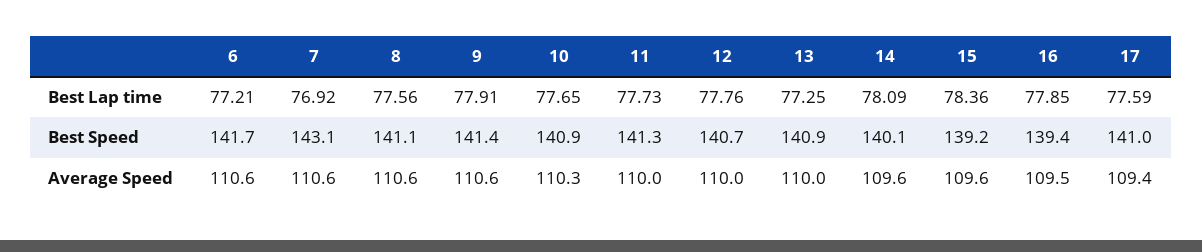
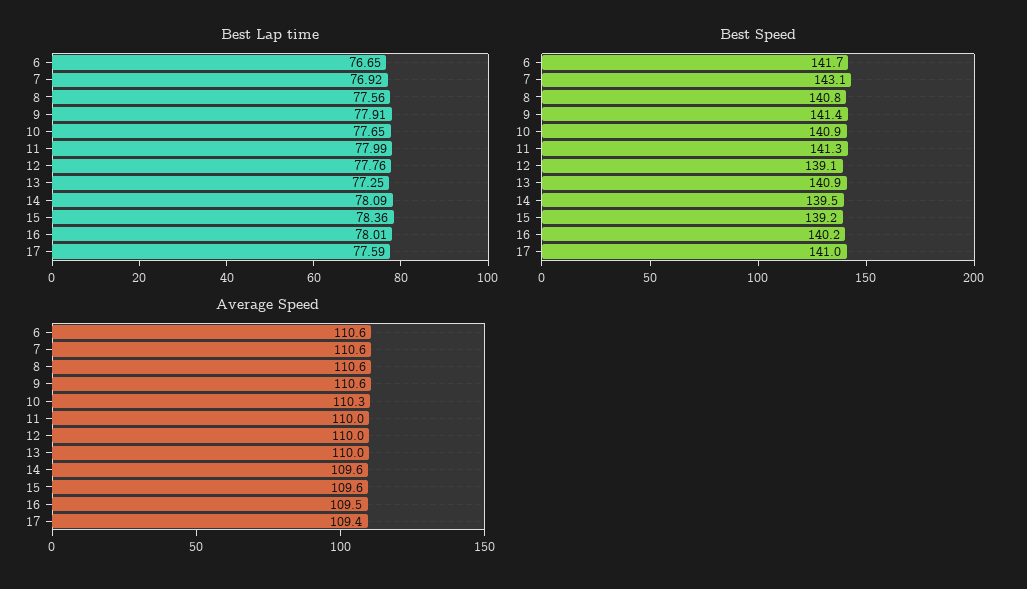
  {
    "Best Lap time": {
-     "6": 77.21,
+     "6": 76.65,
      "7": 76.92,
      "8": 77.56,
      "9": 77.91,
      "10": 77.65,
-     "11": 77.73,
+     "11": 77.99,
      "12": 77.76,
      "13": 77.25,
      "14": 78.09,
      "15": 78.36,
-     "16": 77.85,
+     "16": 78.01,
      "17": 77.59
    },
    "Best Speed": {
      "6": 141.7,
      "7": 143.1,
-     "8": 141.1,
+     "8": 140.8,
      "9": 141.4,
      "10": 140.9,
      "11": 141.3,
-     "12": 140.7,
+     "12": 139.1,
      "13": 140.9,
-     "14": 140.1,
+     "14": 139.5,
      "15": 139.2,
-     "16": 139.4,
+     "16": 140.2,
      "17": 141
    },
    "Average Speed": {
      "6": 110.6,
      "7": 110.6,
      "8": 110.6,
      "9": 110.6,
      "10": 110.3,
      "11": 110,
      "12": 110,
      "13": 110,
      "14": 109.6,
      "15": 109.6,
      "16": 109.5,
      "17": 109.4
    }
  }

